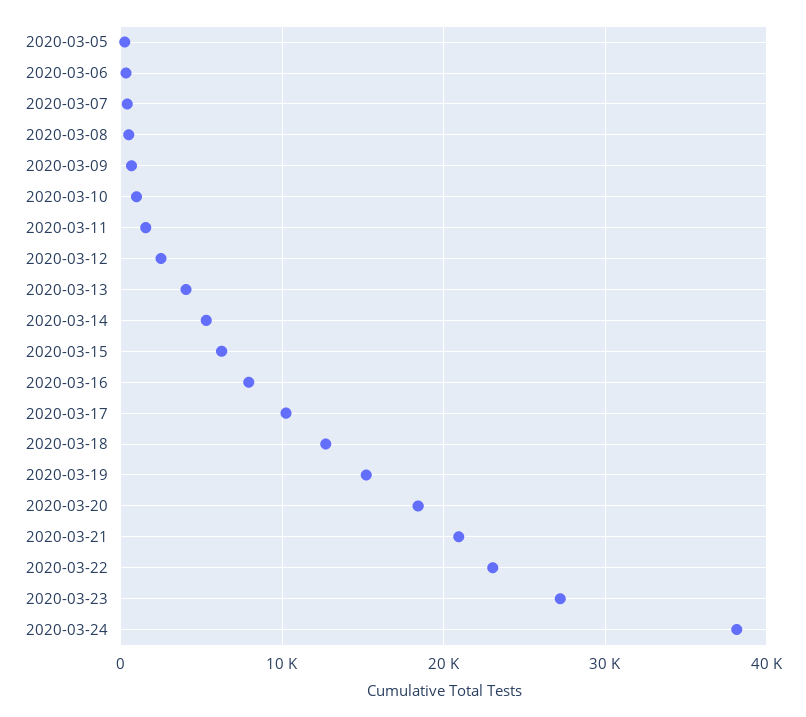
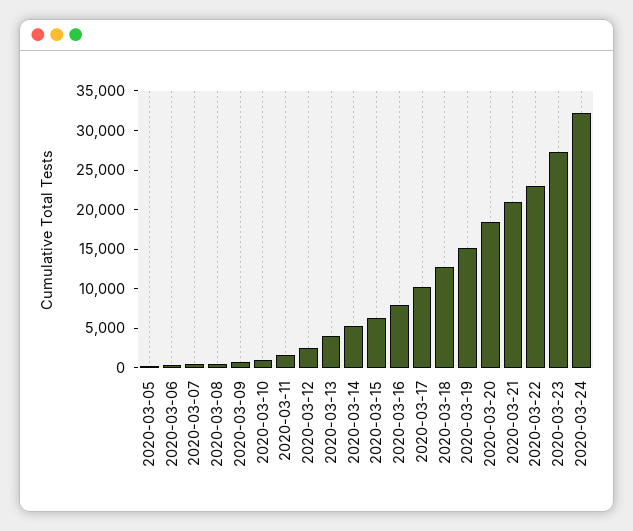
  {
    "2020-03-05": 0,
    "2020-03-06": 0,
    "2020-03-07": 0,
    "2020-03-08": 0,
    "2020-03-09": 1000,
    "2020-03-10": 1000,
    "2020-03-11": 2000,
    "2020-03-12": 2000,
    "2020-03-13": 4000,
    "2020-03-14": 5000,
    "2020-03-15": 6000,
    "2020-03-16": 8000,
    "2020-03-17": 10000,
    "2020-03-18": 13000,
    "2020-03-19": 15000,
    "2020-03-20": 18000,
    "2020-03-21": 21000,
    "2020-03-22": 23000,
    "2020-03-23": 27000,
-   "2020-03-24": 38000
+   "2020-03-24": 32500
  }

